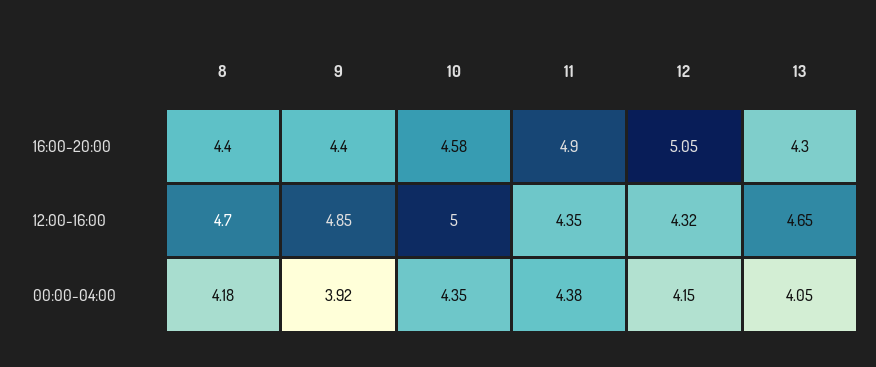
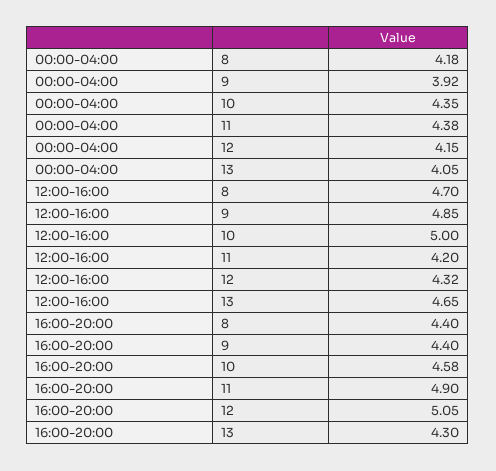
  {
    "8": {
      "16:00-20:00": 4.4,
      "12:00-16:00": 4.7,
      "00:00-04:00": 4.18
    },
    "9": {
      "16:00-20:00": 4.4,
      "12:00-16:00": 4.85,
      "00:00-04:00": 3.92
    },
    "10": {
      "16:00-20:00": 4.58,
      "12:00-16:00": 5,
      "00:00-04:00": 4.35
    },
    "11": {
      "16:00-20:00": 4.9,
-     "12:00-16:00": 4.35,
+     "12:00-16:00": 4.2,
      "00:00-04:00": 4.38
    },
    "12": {
      "16:00-20:00": 5.05,
      "12:00-16:00": 4.32,
      "00:00-04:00": 4.15
    },
    "13": {
      "16:00-20:00": 4.3,
      "12:00-16:00": 4.65,
      "00:00-04:00": 4.05
    }
  }

